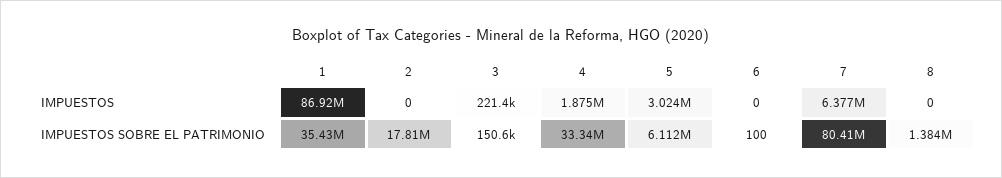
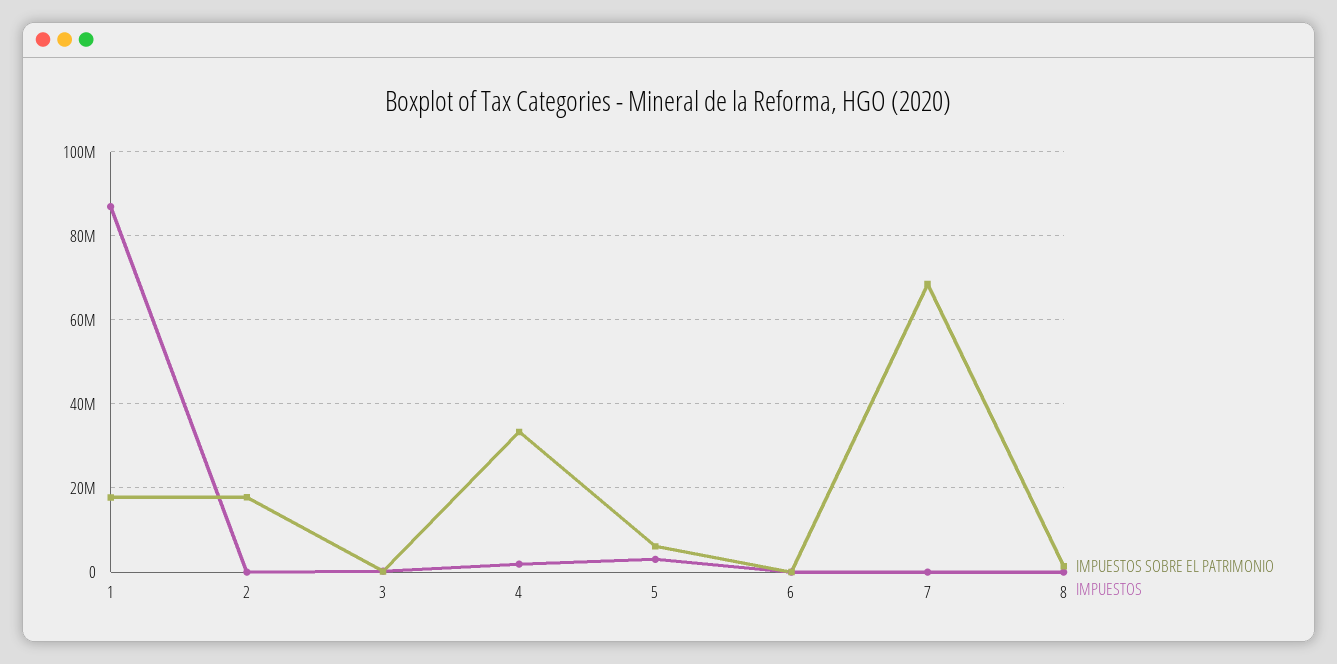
  {
    "IMPUESTOS": {
      "1": 86920000,
      "2": 0,
      "3": 221400,
      "4": 1875000,
      "5": 3024000,
      "6": 0,
-     "7": 6377000,
+     "7": 0,
      "8": 0
    },
    "IMPUESTOS SOBRE EL PATRIMONIO": {
-     "1": 35430000,
+     "1": 18000000,
      "2": 17810000,
      "3": 150600,
      "4": 33340000,
      "5": 6112000,
      "6": 100,
-     "7": 80410000,
+     "7": 68000000,
      "8": 1384000
    }
  }

